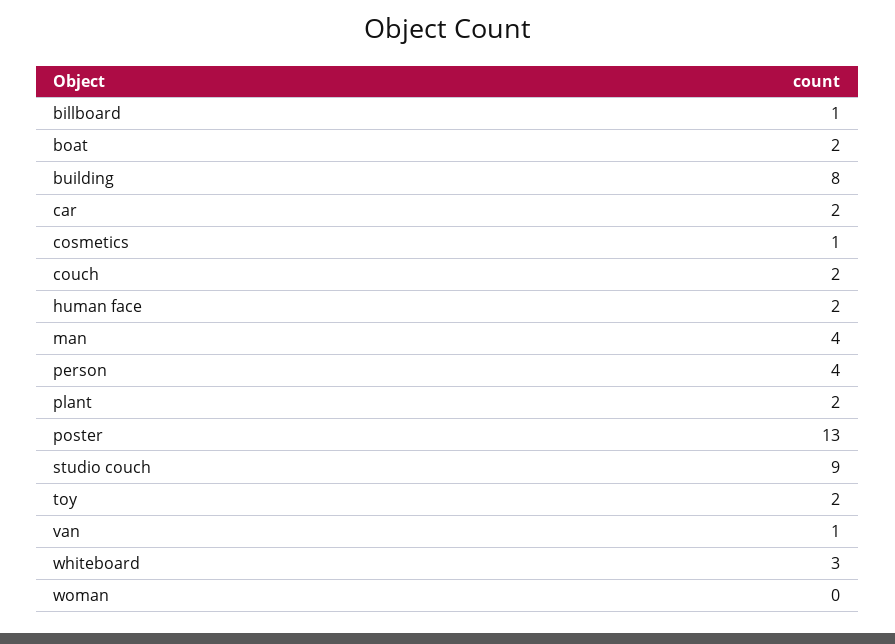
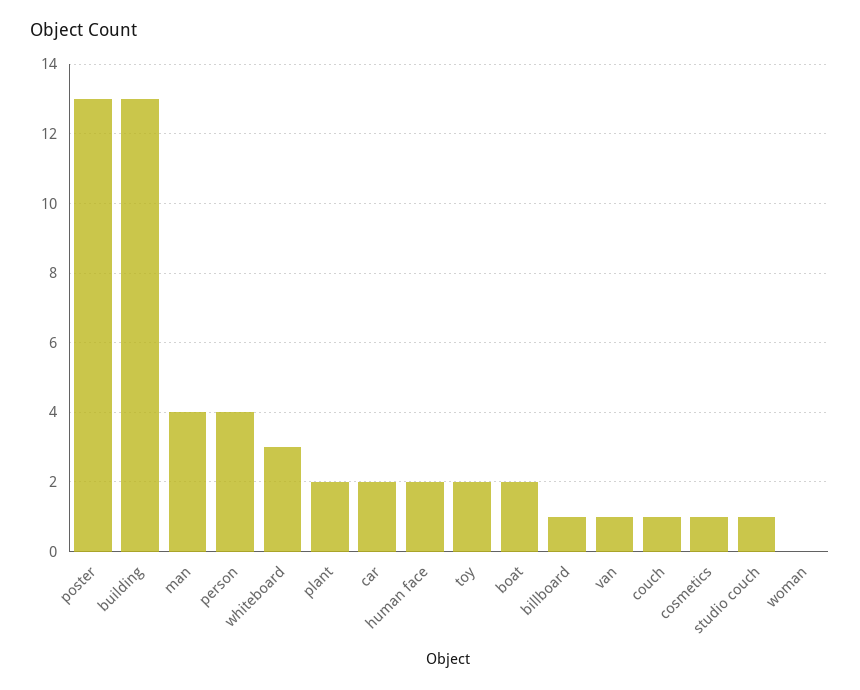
  {
    "billboard": 1,
    "boat": 2,
-   "building": 8,
+   "building": 13,
    "car": 2,
    "cosmetics": 1,
-   "couch": 2,
+   "couch": 1,
    "human face": 2,
    "man": 4,
    "person": 4,
    "plant": 2,
    "poster": 13,
-   "studio couch": 9,
+   "studio couch": 1,
    "toy": 2,
    "van": 1,
    "whiteboard": 3,
    "woman": 0
  }

